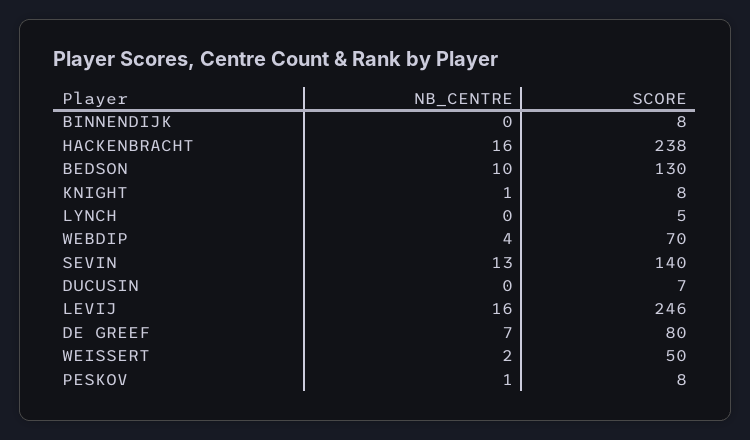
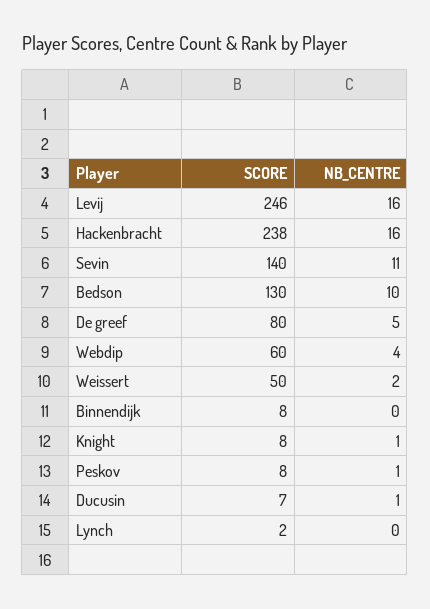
  {
    "NB_CENTRE": {
      "BINNENDIJK": 0,
      "HACKENBRACHT": 16,
      "BEDSON": 10,
      "KNIGHT": 1,
      "LYNCH": 0,
      "WEBDIP": 4,
-     "SEVIN": 13,
+     "SEVIN": 11,
-     "DUCUSIN": 0,
+     "DUCUSIN": 1,
      "LEVIJ": 16,
-     "DE GREEF": 7,
+     "DE GREEF": 5,
      "WEISSERT": 2,
      "PESKOV": 1
    },
    "SCORE": {
      "BINNENDIJK": 8,
      "HACKENBRACHT": 238,
      "BEDSON": 130,
      "KNIGHT": 8,
-     "LYNCH": 5,
+     "LYNCH": 2,
-     "WEBDIP": 70,
+     "WEBDIP": 60,
      "SEVIN": 140,
      "DUCUSIN": 7,
      "LEVIJ": 246,
      "DE GREEF": 80,
      "WEISSERT": 50,
      "PESKOV": 8
    }
  }

